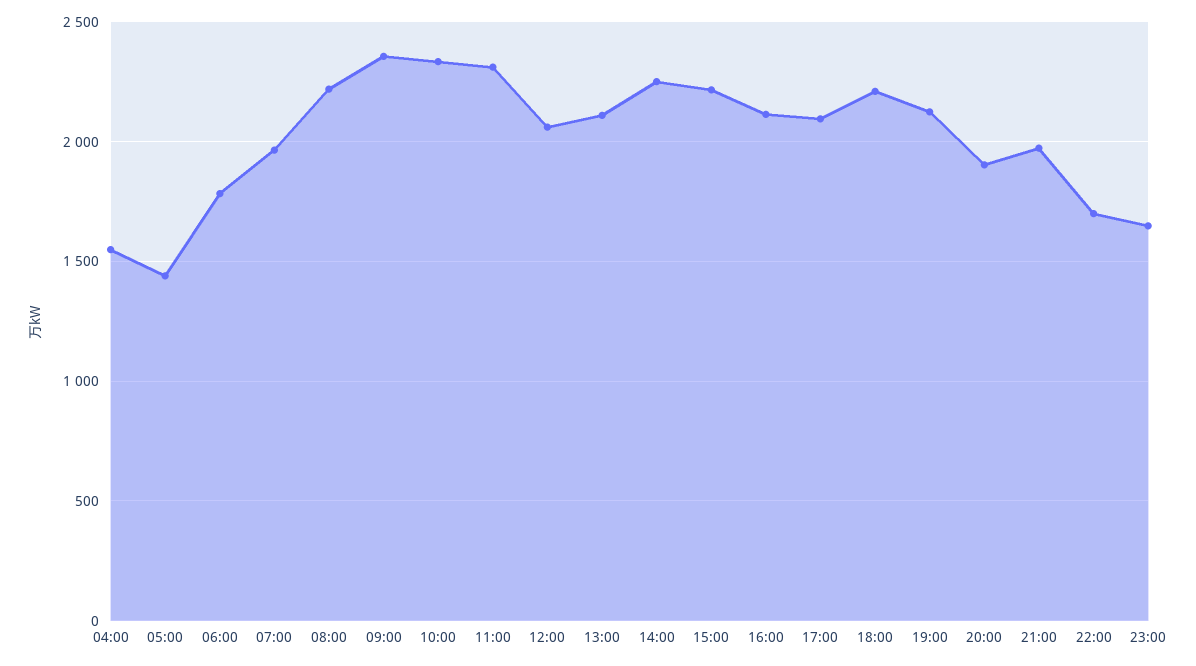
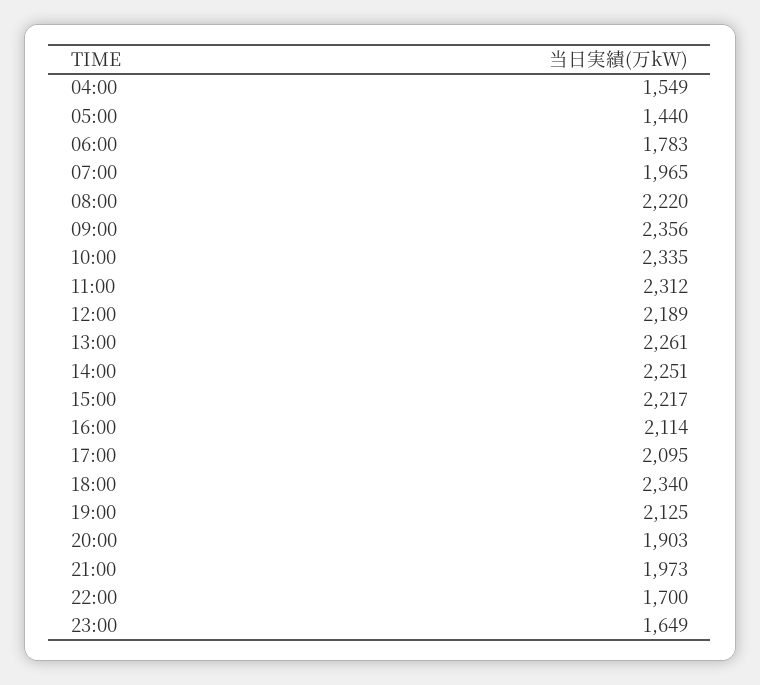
  {
    "04:00": 1549,
    "05:00": 1440,
    "06:00": 1783,
    "07:00": 1965,
    "08:00": 2220,
    "09:00": 2356,
    "10:00": 2335,
    "11:00": 2312,
-   "12:00": 2050,
+   "12:00": 2189,
-   "13:00": 2100,
+   "13:00": 2261,
    "14:00": 2251,
    "15:00": 2217,
    "16:00": 2114,
    "17:00": 2095,
-   "18:00": 2200,
+   "18:00": 2340,
    "19:00": 2125,
    "20:00": 1903,
    "21:00": 1973,
    "22:00": 1700,
    "23:00": 1649
  }

